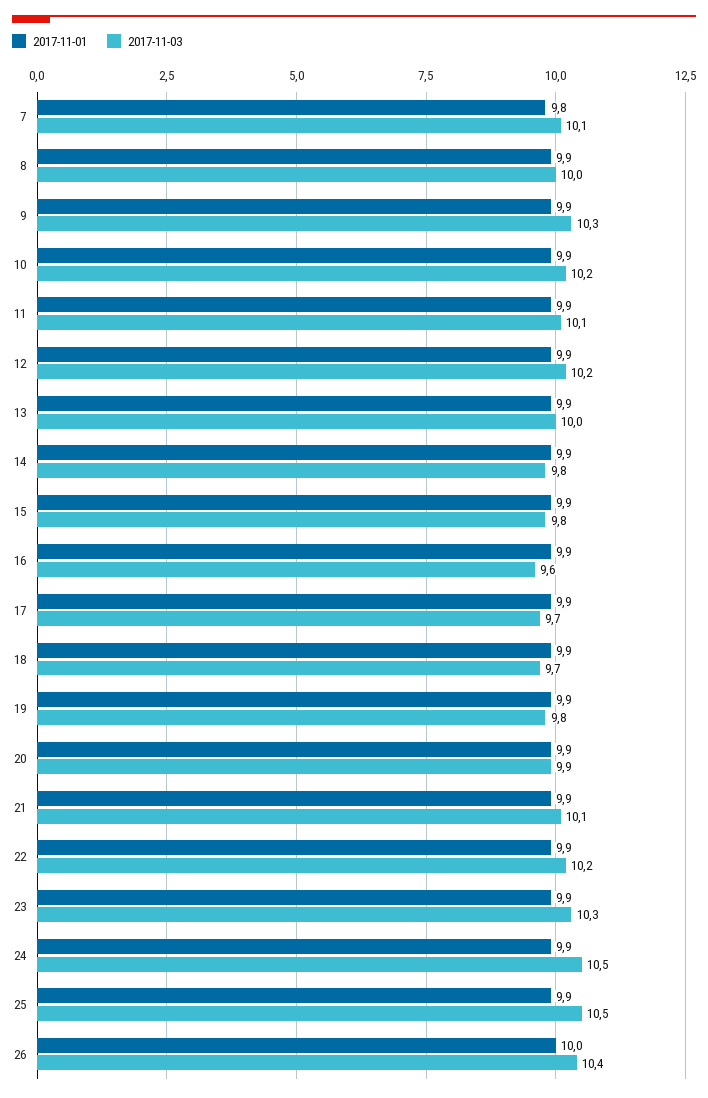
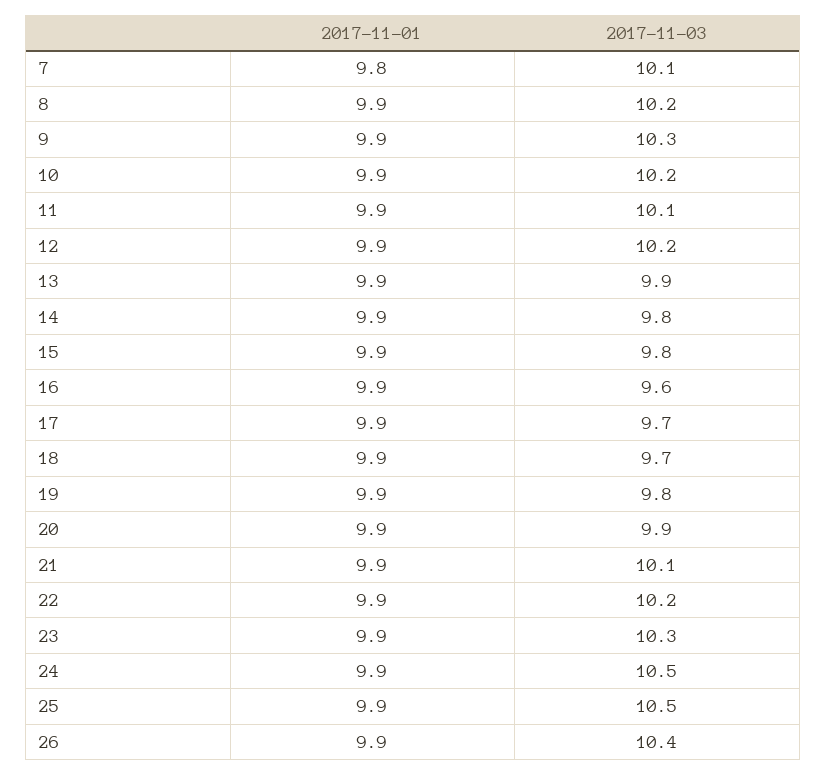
  {
    "2017-11-01": {
      "7": 9.8,
      "8": 9.9,
      "9": 9.9,
      "10": 9.9,
      "11": 9.9,
      "12": 9.9,
      "13": 9.9,
      "14": 9.9,
      "15": 9.9,
      "16": 9.9,
      "17": 9.9,
      "18": 9.9,
      "19": 9.9,
      "20": 9.9,
      "21": 9.9,
      "22": 9.9,
      "23": 9.9,
      "24": 9.9,
      "25": 9.9,
-     "26": 10
+     "26": 9.9
    },
    "2017-11-03": {
      "7": 10.1,
-     "8": 10,
+     "8": 10.2,
      "9": 10.3,
      "10": 10.2,
      "11": 10.1,
      "12": 10.2,
-     "13": 10,
+     "13": 9.9,
      "14": 9.8,
      "15": 9.8,
      "16": 9.6,
      "17": 9.7,
      "18": 9.7,
      "19": 9.8,
      "20": 9.9,
      "21": 10.1,
      "22": 10.2,
      "23": 10.3,
      "24": 10.5,
      "25": 10.5,
      "26": 10.4
    }
  }

